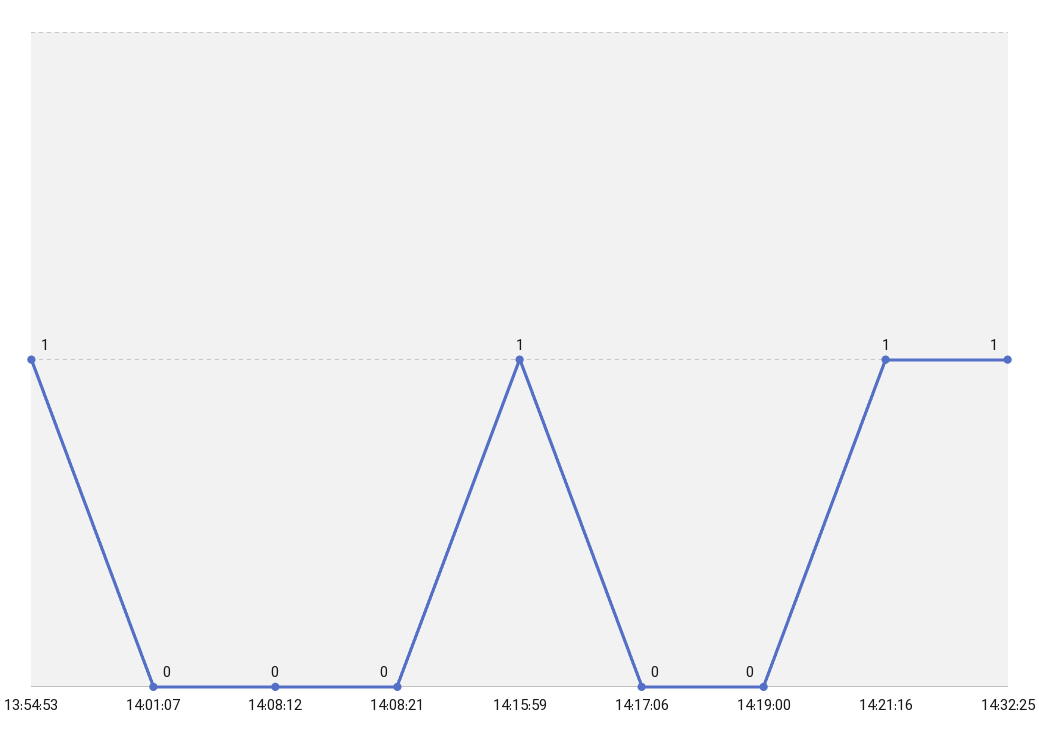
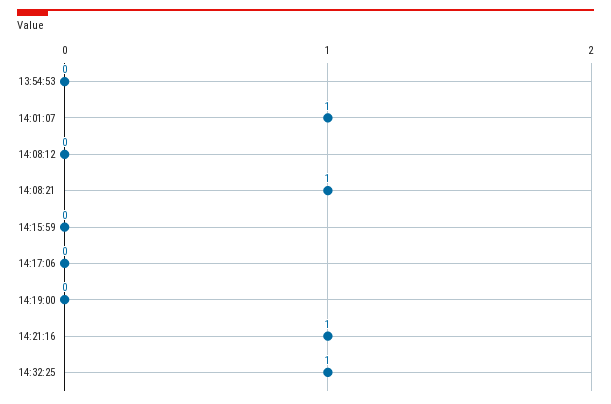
  {
-   "13:54:53": 1,
+   "13:54:53": 0,
-   "14:01:07": 0,
+   "14:01:07": 1,
    "14:08:12": 0,
-   "14:08:21": 0,
+   "14:08:21": 1,
-   "14:15:59": 1,
+   "14:15:59": 0,
    "14:17:06": 0,
    "14:19:00": 0,
    "14:21:16": 1,
    "14:32:25": 1
  }

